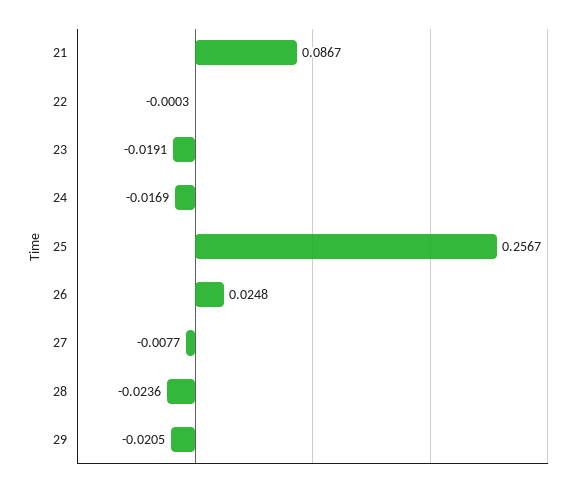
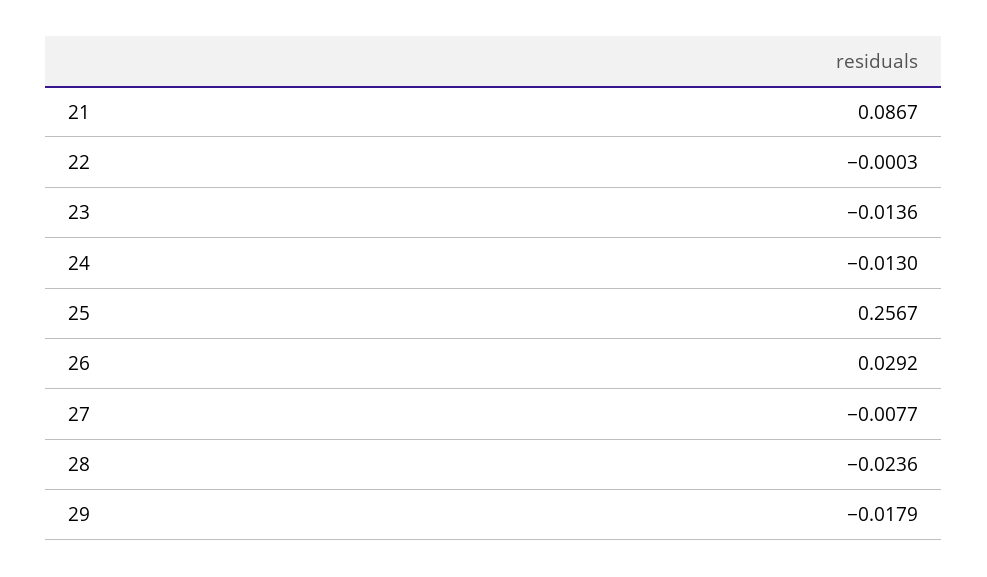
  {
    "21": 0.0867,
    "22": -0.0003,
-   "23": -0.0191,
+   "23": -0.0136,
-   "24": -0.0169,
+   "24": -0.013,
    "25": 0.2567,
-   "26": 0.0248,
+   "26": 0.0292,
    "27": -0.0077,
    "28": -0.0236,
-   "29": -0.0205
+   "29": -0.0179
  }

